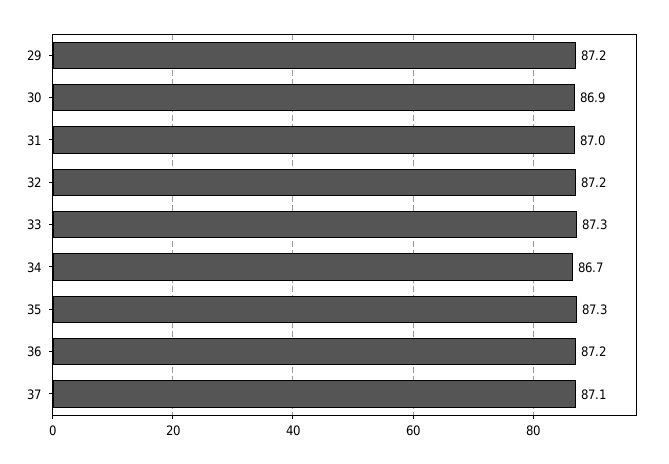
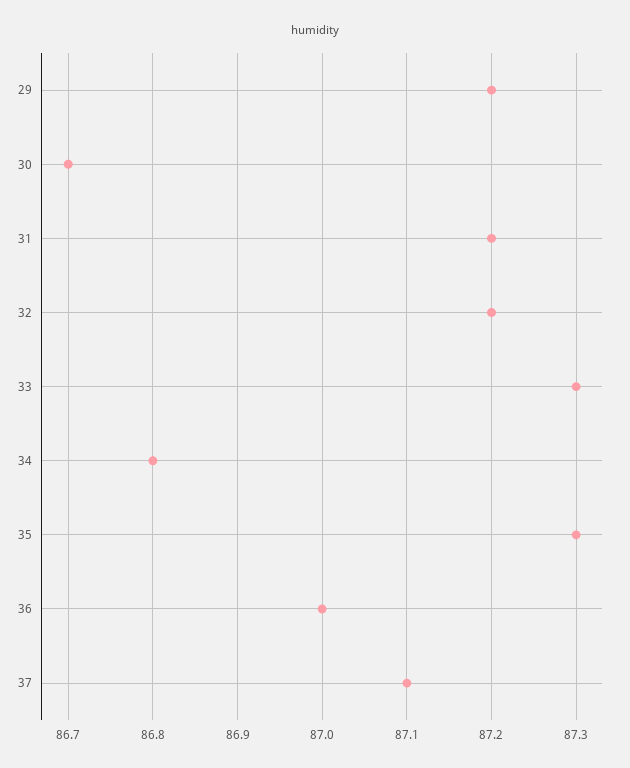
  {
    "29": 87.2,
-   "30": 86.9,
+   "30": 86.7,
-   "31": 87,
+   "31": 87.2,
    "32": 87.2,
    "33": 87.3,
-   "34": 86.7,
+   "34": 86.8,
    "35": 87.3,
-   "36": 87.2,
+   "36": 87,
    "37": 87.1
  }

